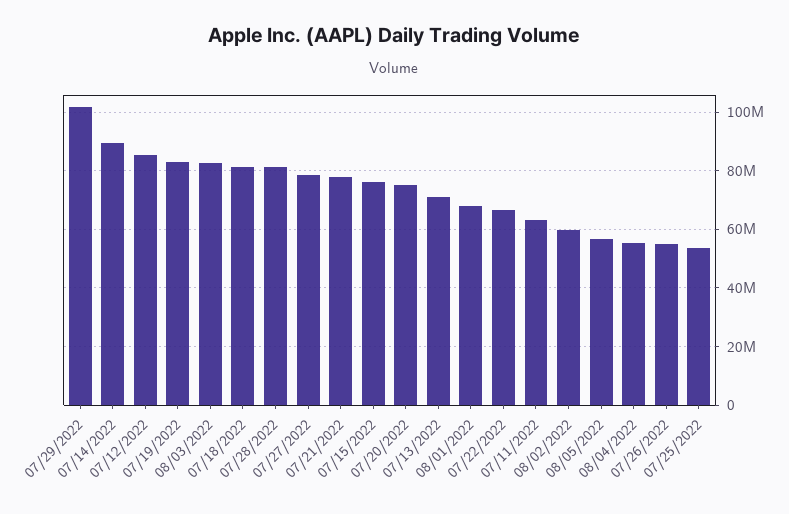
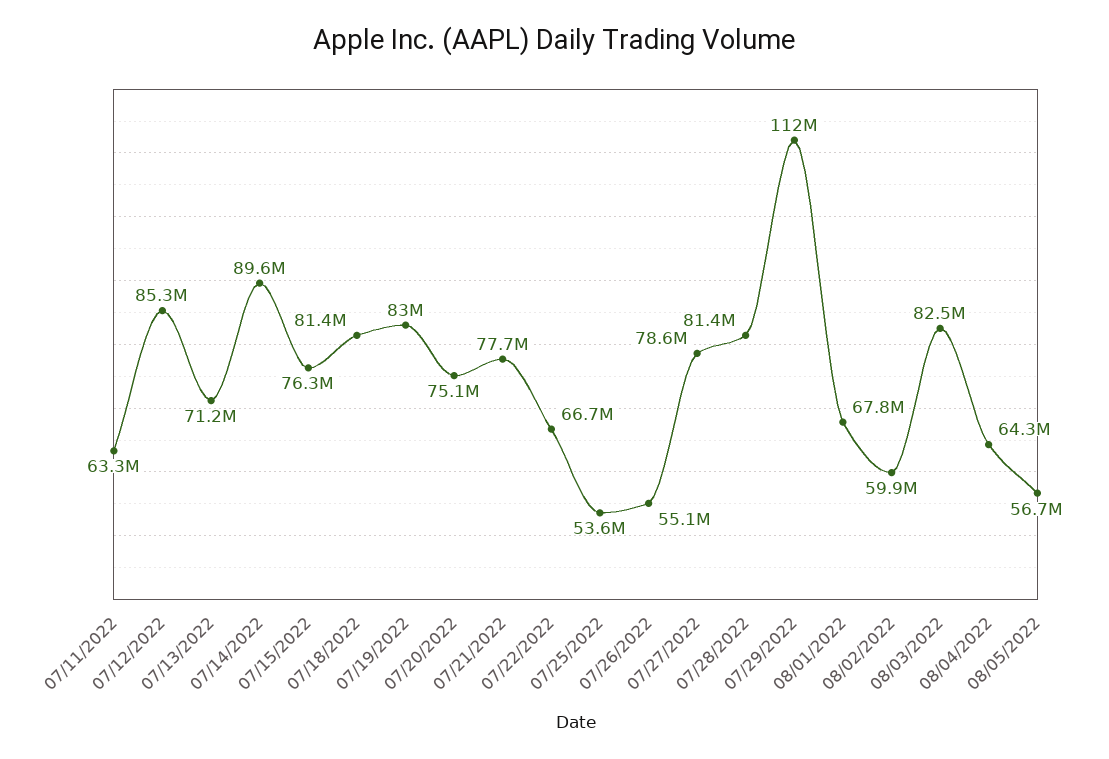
  {
-   "07/29/2022": 102500000,
+   "07/29/2022": 112000000,
    "07/14/2022": 89600000,
    "07/12/2022": 85300000,
    "07/19/2022": 83000000,
    "08/03/2022": 82500000,
    "07/18/2022": 81400000,
    "07/28/2022": 81400000,
    "07/27/2022": 78600000,
    "07/21/2022": 77700000,
    "07/15/2022": 76300000,
    "07/20/2022": 75100000,
    "07/13/2022": 71200000,
    "08/01/2022": 67800000,
    "07/22/2022": 66700000,
    "07/11/2022": 63300000,
    "08/02/2022": 59900000,
    "08/05/2022": 56700000,
-   "08/04/2022": 55000000,
+   "08/04/2022": 64300000,
    "07/26/2022": 55100000,
    "07/25/2022": 53600000
  }

